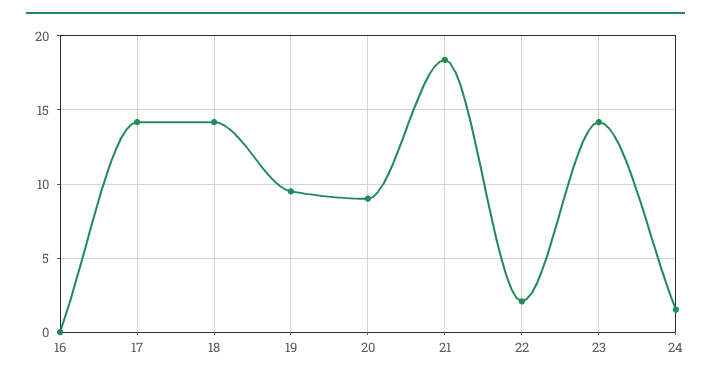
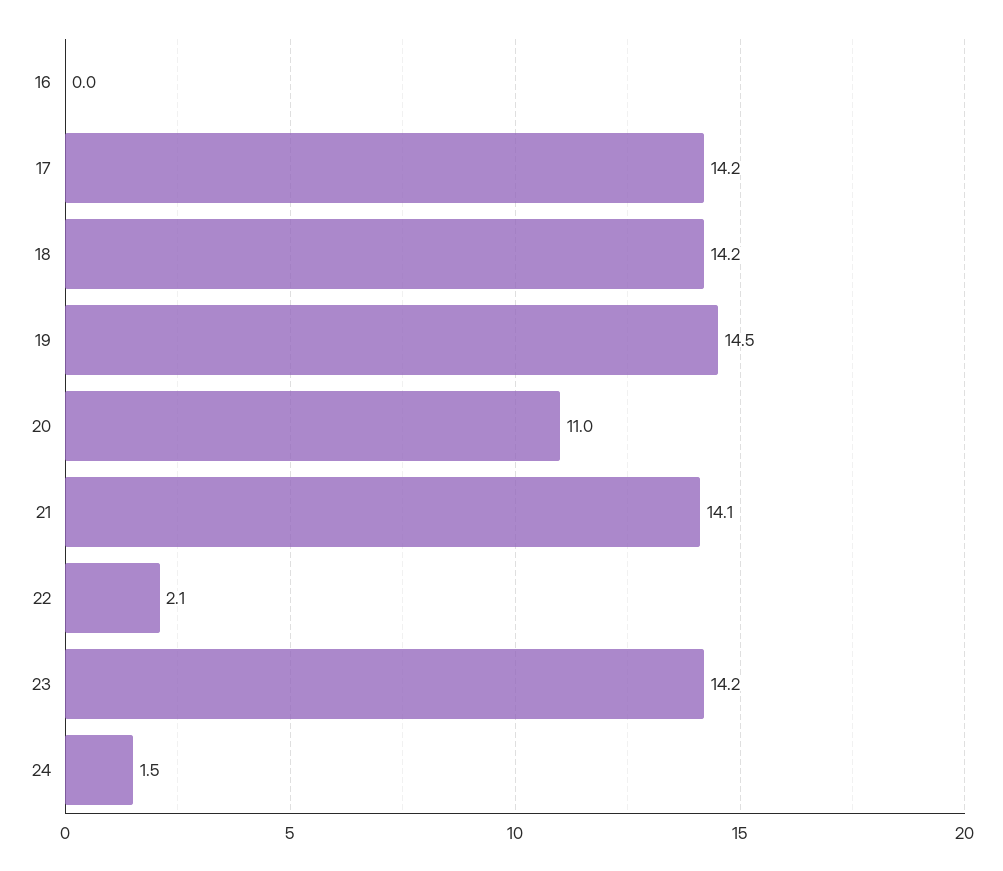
  {
    "16": 0,
    "17": 14.2,
    "18": 14.2,
-   "19": 9.5,
+   "19": 14.5,
-   "20": 9,
+   "20": 11,
-   "21": 18.5,
+   "21": 14.1,
    "22": 2.1,
    "23": 14.2,
    "24": 1.5
  }

